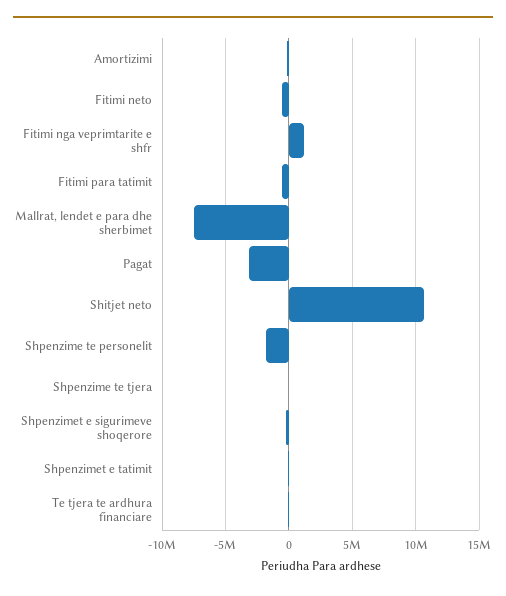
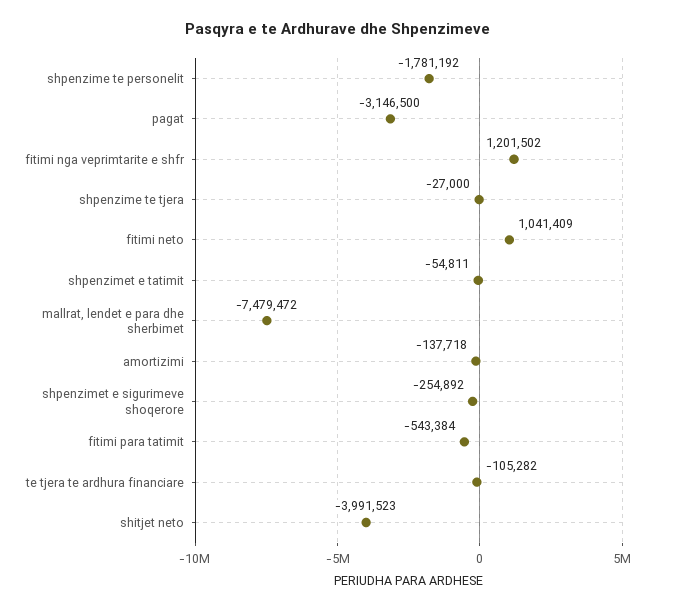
  {
    "Amortizimi": -137718,
-   "Fitimi neto": -500000,
+   "Fitimi neto": 1041409,
    "Fitimi nga veprimtarite e shfr": 1201502,
    "Fitimi para tatimit": -543384,
    "Mallrat, lendet e para dhe sherbimet": -7479472,
    "Pagat": -3146500,
-   "Shitjet neto": 10500000,
+   "Shitjet neto": -3991523,
    "Shpenzime te personelit": -1781192,
    "Shpenzime te tjera": -27000,
    "Shpenzimet e sigurimeve shoqerore": -254892,
    "Shpenzimet e tatimit": -54811,
    "Te tjera te ardhura financiare": -105282
  }

